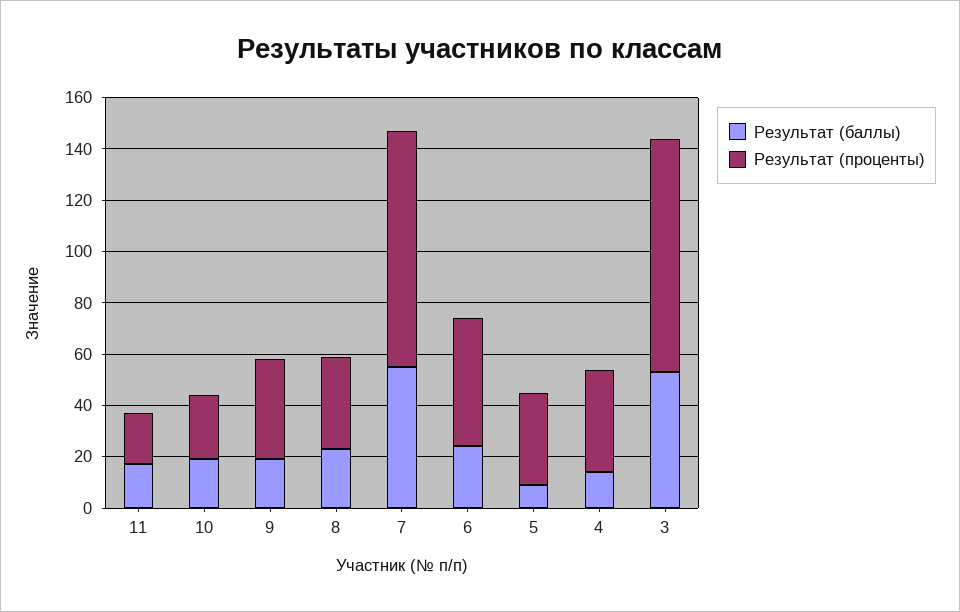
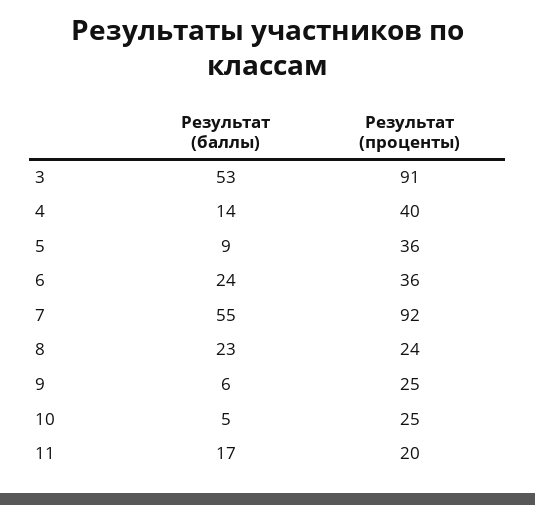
  {
    "Результат (баллы)": {
      "11": 17,
-     "10": 20,
+     "10": 5,
-     "9": 20,
+     "9": 6,
      "8": 23,
      "7": 55,
      "6": 24,
      "5": 9,
      "4": 14,
      "3": 53
    },
    "Результат (проценты)": {
      "11": 20,
      "10": 25,
-     "9": 40,
+     "9": 25,
-     "8": 35,
+     "8": 24,
      "7": 92,
-     "6": 50,
+     "6": 36,
      "5": 36,
      "4": 40,
      "3": 91
    }
  }

